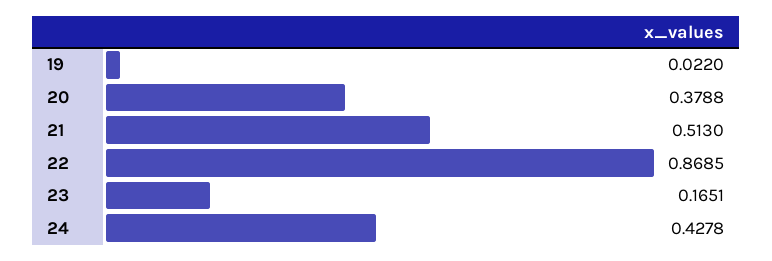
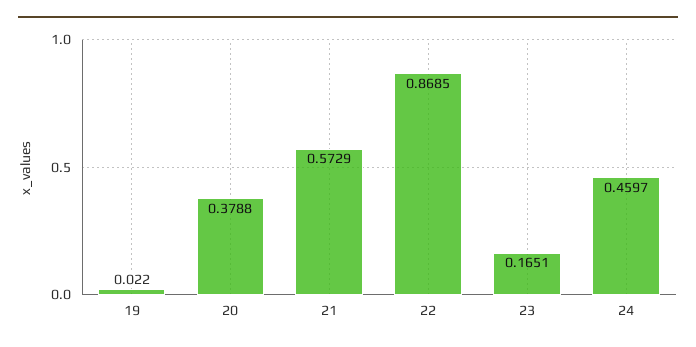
  {
    "19": 0.022,
    "20": 0.3788,
-   "21": 0.513,
+   "21": 0.5729,
    "22": 0.8685,
    "23": 0.1651,
-   "24": 0.4278
+   "24": 0.4597
  }

